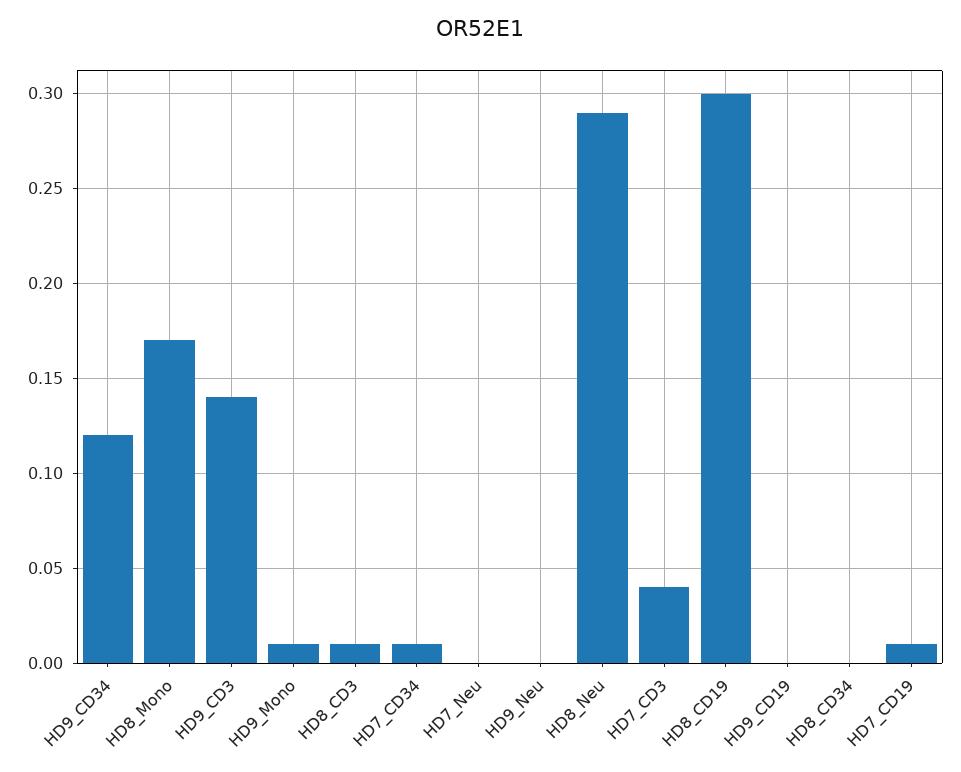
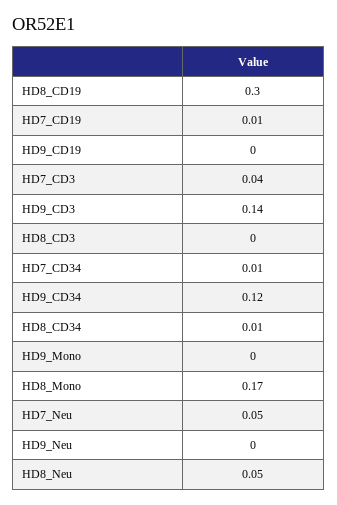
  {
    "HD9_CD34": 0.12,
    "HD8_Mono": 0.17,
    "HD9_CD3": 0.14,
-   "HD9_Mono": 0.01,
+   "HD9_Mono": 0,
-   "HD8_CD3": 0.01,
+   "HD8_CD3": 0,
    "HD7_CD34": 0.01,
-   "HD7_Neu": 0,
+   "HD7_Neu": 0.05,
    "HD9_Neu": 0,
-   "HD8_Neu": 0.29,
+   "HD8_Neu": 0.05,
    "HD7_CD3": 0.04,
    "HD8_CD19": 0.3,
    "HD9_CD19": 0,
-   "HD8_CD34": 0,
+   "HD8_CD34": 0.01,
    "HD7_CD19": 0.01
  }

